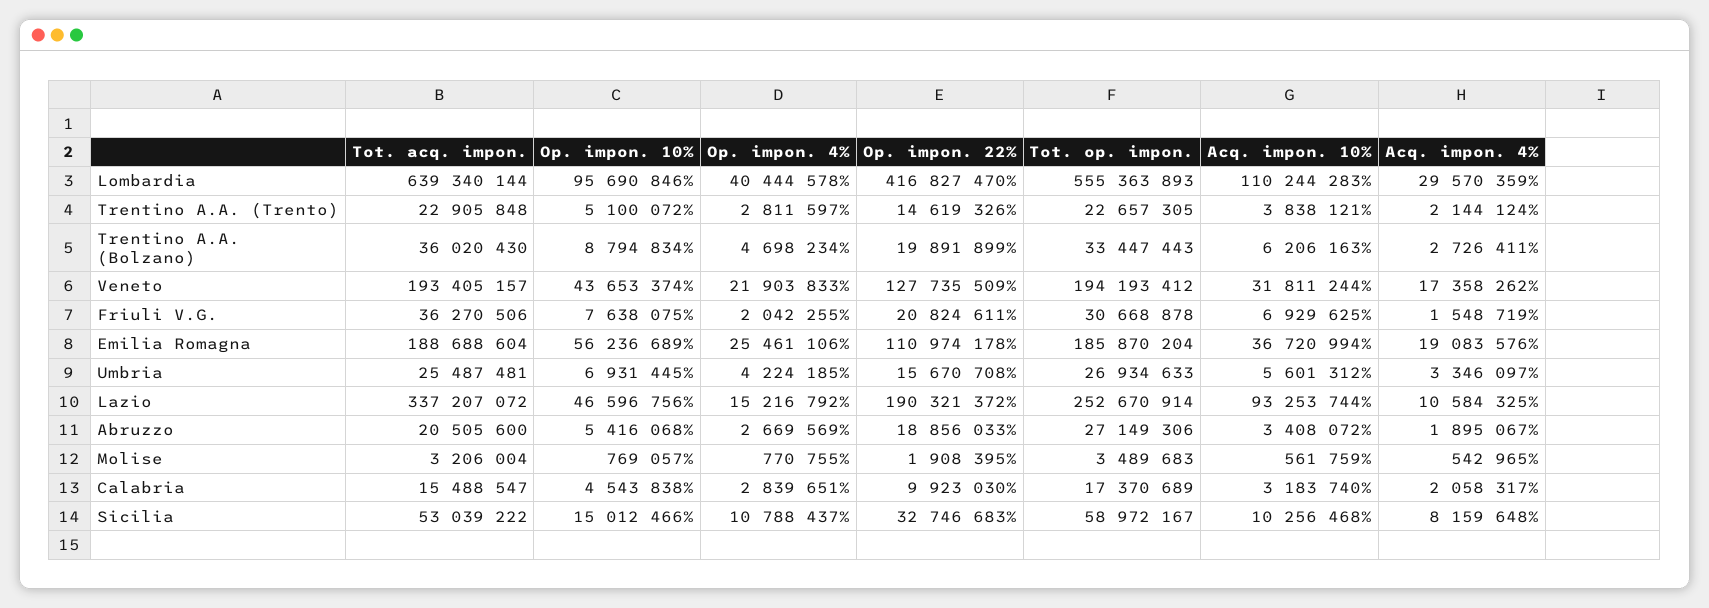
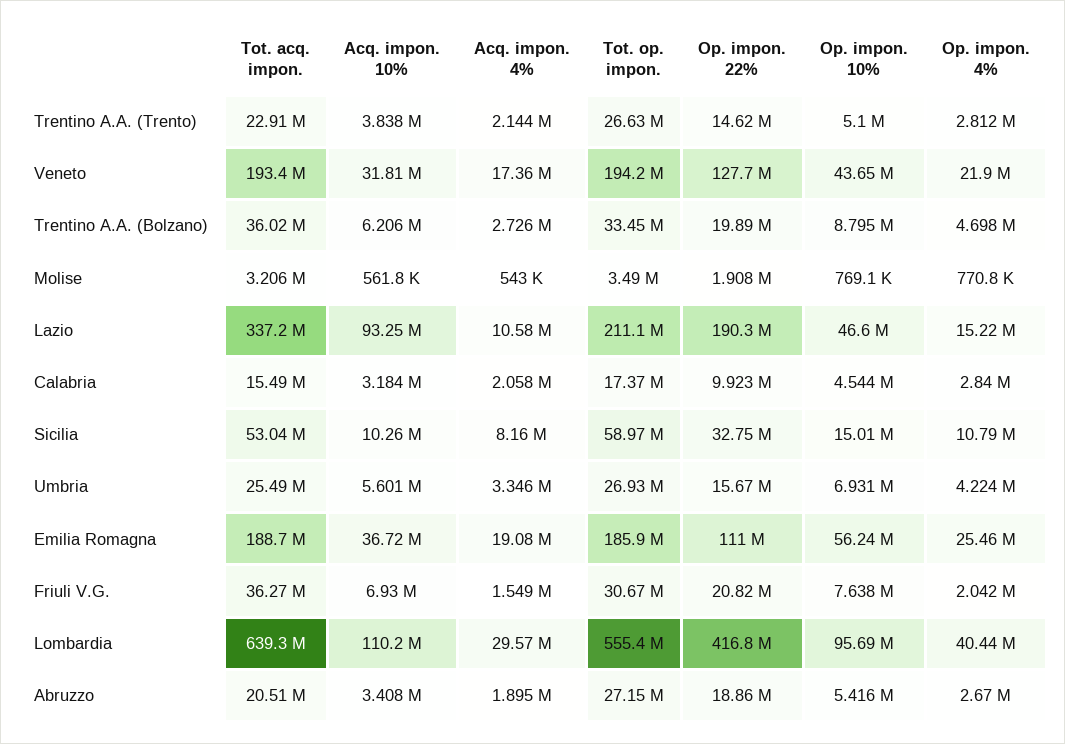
  {
    "Tot. acq. impon.": {
      "Lombardia": 639340144,
      "Trentino A.A. (Trento)": 22905848,
      "Trentino A.A. (Bolzano)": 36020430,
      "Veneto": 193405157,
      "Friuli V.G.": 36270506,
      "Emilia Romagna": 188688604,
      "Umbria": 25487481,
      "Lazio": 337207072,
      "Abruzzo": 20505600,
      "Molise": 3206004,
      "Calabria": 15488547,
      "Sicilia": 53039222
    },
    "Op. impon. 10%": {
      "Lombardia": 95690846,
      "Trentino A.A. (Trento)": 5100072,
      "Trentino A.A. (Bolzano)": 8794834,
      "Veneto": 43653374,
      "Friuli V.G.": 7638075,
      "Emilia Romagna": 56236689,
      "Umbria": 6931445,
      "Lazio": 46596756,
      "Abruzzo": 5416068,
      "Molise": 769057,
      "Calabria": 4543838,
      "Sicilia": 15012466
    },
    "Op. impon. 4%": {
      "Lombardia": 40444578,
      "Trentino A.A. (Trento)": 2811597,
      "Trentino A.A. (Bolzano)": 4698234,
      "Veneto": 21903833,
      "Friuli V.G.": 2042255,
      "Emilia Romagna": 25461106,
      "Umbria": 4224185,
      "Lazio": 15216792,
      "Abruzzo": 2669569,
      "Molise": 770755,
      "Calabria": 2839651,
      "Sicilia": 10788437
    },
    "Op. impon. 22%": {
      "Lombardia": 416827470,
      "Trentino A.A. (Trento)": 14619326,
      "Trentino A.A. (Bolzano)": 19891899,
      "Veneto": 127735509,
      "Friuli V.G.": 20824611,
      "Emilia Romagna": 110974178,
      "Umbria": 15670708,
      "Lazio": 190321372,
      "Abruzzo": 18856033,
      "Molise": 1908395,
      "Calabria": 9923030,
      "Sicilia": 32746683
    },
    "Tot. op. impon.": {
      "Lombardia": 555363893,
-     "Trentino A.A. (Trento)": 22657305,
+     "Trentino A.A. (Trento)": 26630000,
      "Trentino A.A. (Bolzano)": 33447443,
      "Veneto": 194193412,
      "Friuli V.G.": 30668878,
      "Emilia Romagna": 185870204,
      "Umbria": 26934633,
-     "Lazio": 252670914,
+     "Lazio": 211100000,
      "Abruzzo": 27149306,
      "Molise": 3489683,
      "Calabria": 17370689,
      "Sicilia": 58972167
    },
    "Acq. impon. 10%": {
      "Lombardia": 110244283,
      "Trentino A.A. (Trento)": 3838121,
      "Trentino A.A. (Bolzano)": 6206163,
      "Veneto": 31811244,
      "Friuli V.G.": 6929625,
      "Emilia Romagna": 36720994,
      "Umbria": 5601312,
      "Lazio": 93253744,
      "Abruzzo": 3408072,
      "Molise": 561759,
      "Calabria": 3183740,
      "Sicilia": 10256468
    },
    "Acq. impon. 4%": {
      "Lombardia": 29570359,
      "Trentino A.A. (Trento)": 2144124,
      "Trentino A.A. (Bolzano)": 2726411,
      "Veneto": 17358262,
      "Friuli V.G.": 1548719,
      "Emilia Romagna": 19083576,
      "Umbria": 3346097,
      "Lazio": 10584325,
      "Abruzzo": 1895067,
      "Molise": 542965,
      "Calabria": 2058317,
      "Sicilia": 8159648
    }
  }

